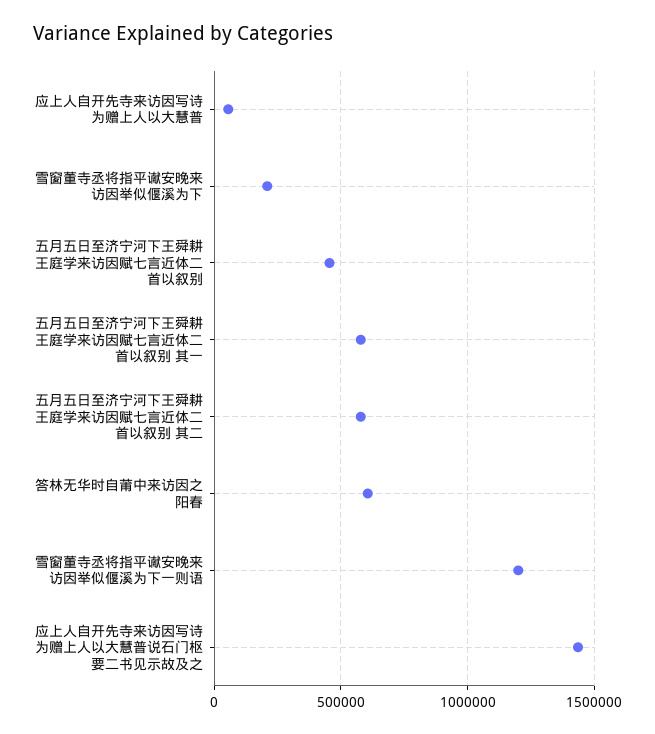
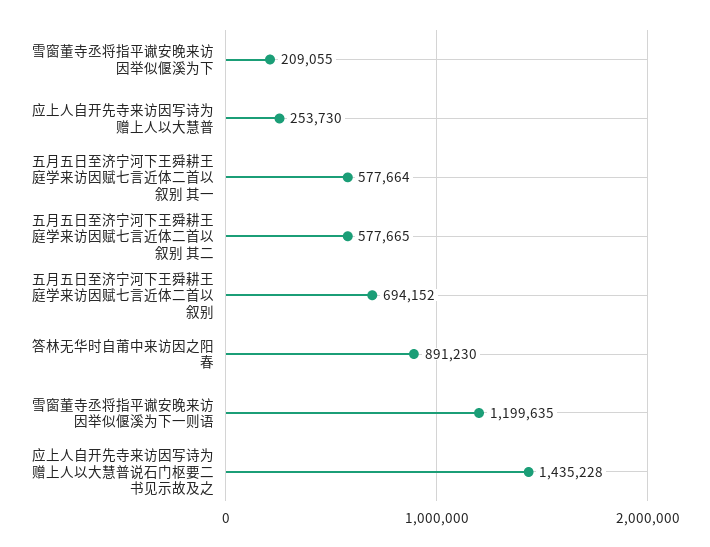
  {
-   "应上人自开先寺来访因写诗为赠上人以大慧普": 50000,
+   "应上人自开先寺来访因写诗为赠上人以大慧普": 253730,
    "雪窗董寺丞将指平谳安晚来访因举似偃溪为下": 209055,
-   "五月五日至济宁河下王舜耕王庭学来访因赋七言近体二首以叙别": 450000,
+   "五月五日至济宁河下王舜耕王庭学来访因赋七言近体二首以叙别": 694152,
    "五月五日至济宁河下王舜耕王庭学来访因赋七言近体二首以叙别 其一": 577664,
    "五月五日至济宁河下王舜耕王庭学来访因赋七言近体二首以叙别 其二": 577665,
-   "答林无华时自莆中来访因之阳春": 600000,
+   "答林无华时自莆中来访因之阳春": 891230,
    "雪窗董寺丞将指平谳安晚来访因举似偃溪为下一则语": 1199635,
    "应上人自开先寺来访因写诗为赠上人以大慧普说石门枢要二书见示故及之": 1435228
  }

